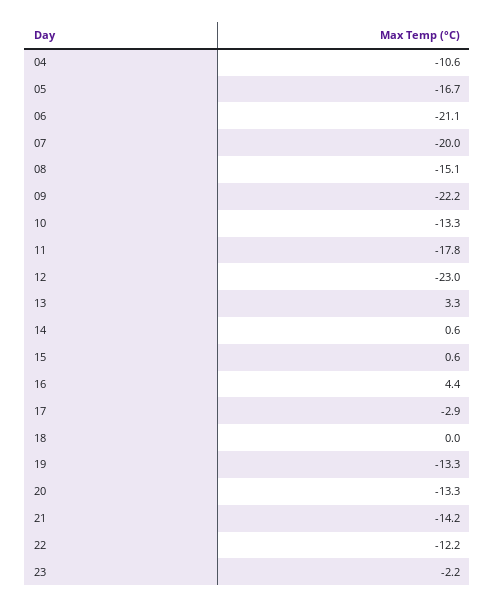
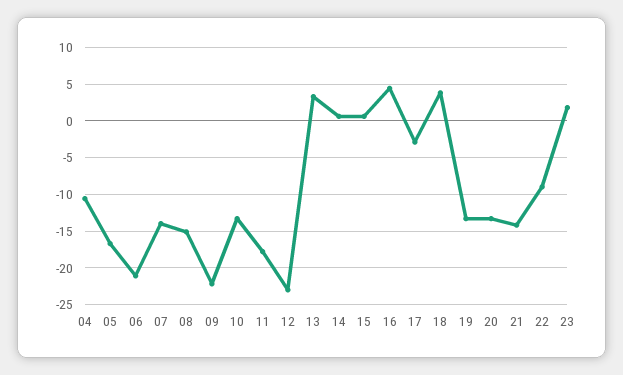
  {
    "04": -10.6,
    "05": -16.7,
    "06": -21.1,
-   "07": -20,
+   "07": -14,
    "08": -15.1,
    "09": -22.2,
    "10": -13.3,
    "11": -17.8,
    "12": -23,
    "13": 3.3,
    "14": 0.6,
    "15": 0.6,
    "16": 4.4,
    "17": -2.9,
-   "18": 0,
+   "18": 4,
    "19": -13.3,
    "20": -13.3,
    "21": -14.2,
-   "22": -12.2,
+   "22": -9,
-   "23": -2.2
+   "23": 2
  }

